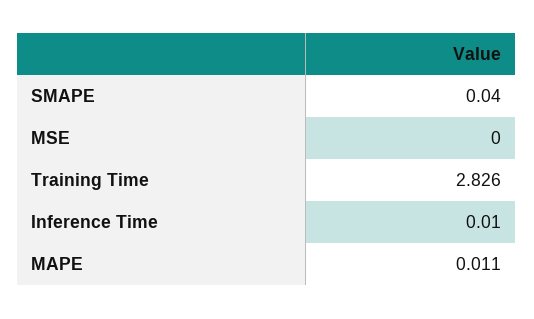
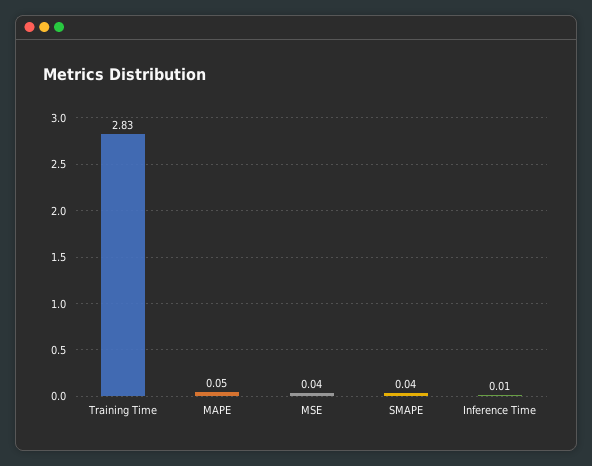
  {
    "SMAPE": 0.04,
-   "MSE": 0,
+   "MSE": 0.04,
    "Training Time": 2.826,
    "Inference Time": 0.01,
-   "MAPE": 0.011
+   "MAPE": 0.05
  }

